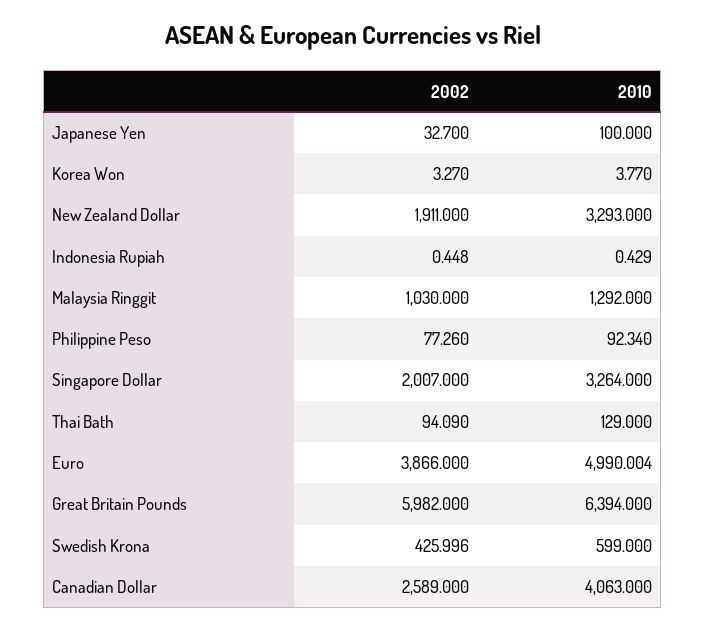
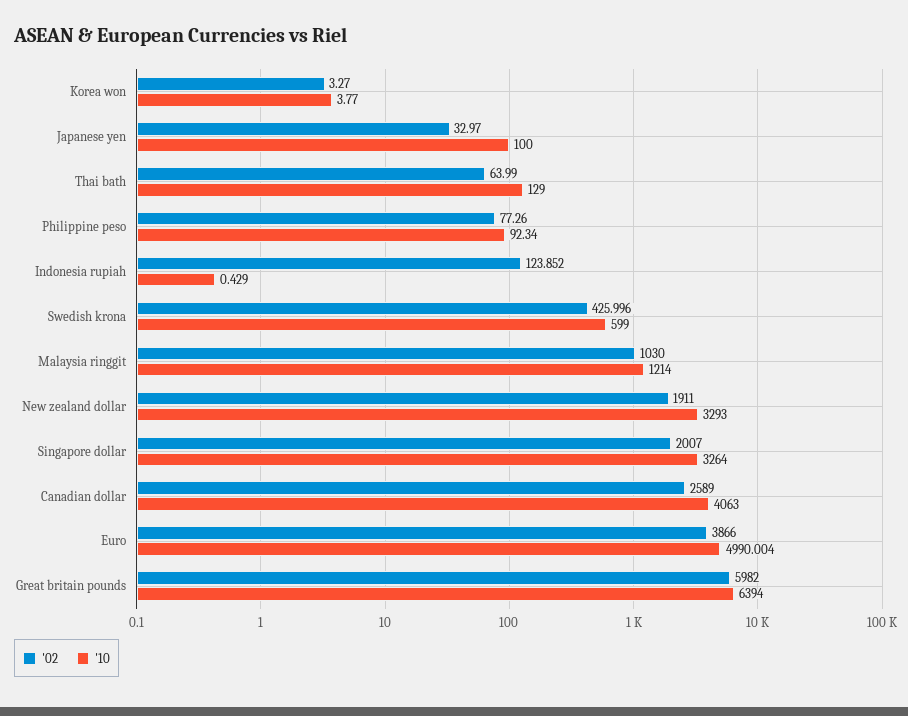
  {
    "2002": {
-     "Japanese Yen": 32.7,
+     "Japanese Yen": 32.97,
      "Korea Won": 3.27,
      "New Zealand Dollar": 1911,
-     "Indonesia Rupiah": 0.448,
+     "Indonesia Rupiah": 123.852,
      "Malaysia Ringgit": 1030,
      "Philippine Peso": 77.26,
      "Singapore Dollar": 2007,
-     "Thai Bath": 94.09,
+     "Thai Bath": 63.99,
      "Euro": 3866,
      "Great Britain Pounds": 5982,
      "Swedish Krona": 425.996,
      "Canadian Dollar": 2589
    },
    "2010": {
      "Japanese Yen": 100,
      "Korea Won": 3.77,
      "New Zealand Dollar": 3293,
      "Indonesia Rupiah": 0.429,
-     "Malaysia Ringgit": 1292,
+     "Malaysia Ringgit": 1214,
      "Philippine Peso": 92.34,
      "Singapore Dollar": 3264,
      "Thai Bath": 129,
      "Euro": 4990.004,
      "Great Britain Pounds": 6394,
      "Swedish Krona": 599,
      "Canadian Dollar": 4063
    }
  }

